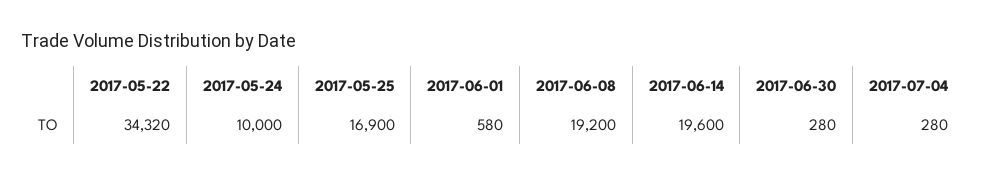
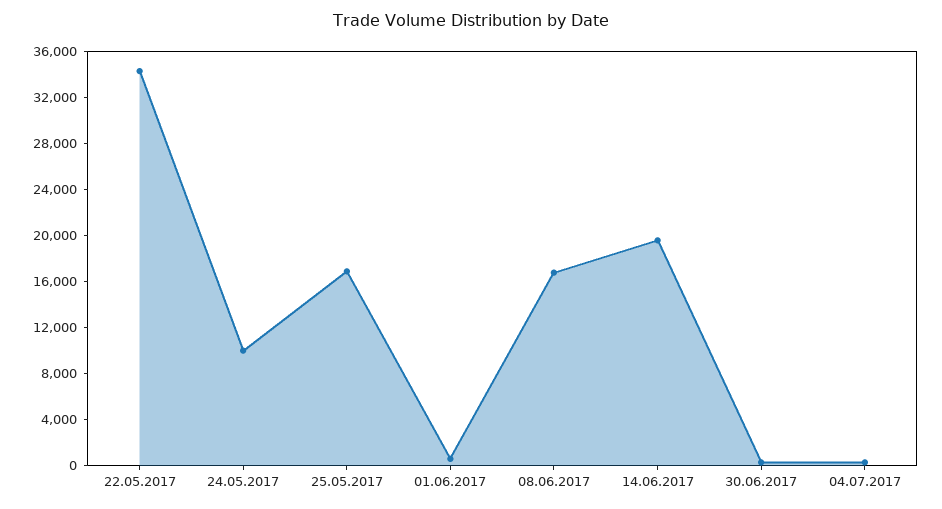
  {
    "2017-05-22": 34320,
    "2017-05-24": 10000,
    "2017-05-25": 16900,
    "2017-06-01": 580,
-   "2017-06-08": 19200,
+   "2017-06-08": 17000,
    "2017-06-14": 19600,
    "2017-06-30": 280,
    "2017-07-04": 280
  }

